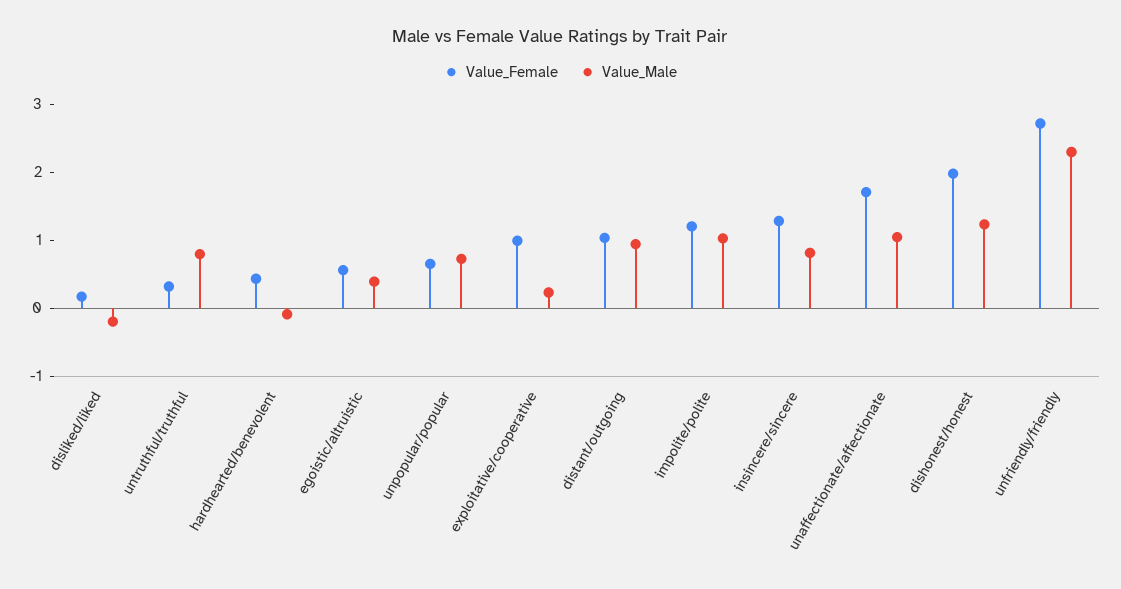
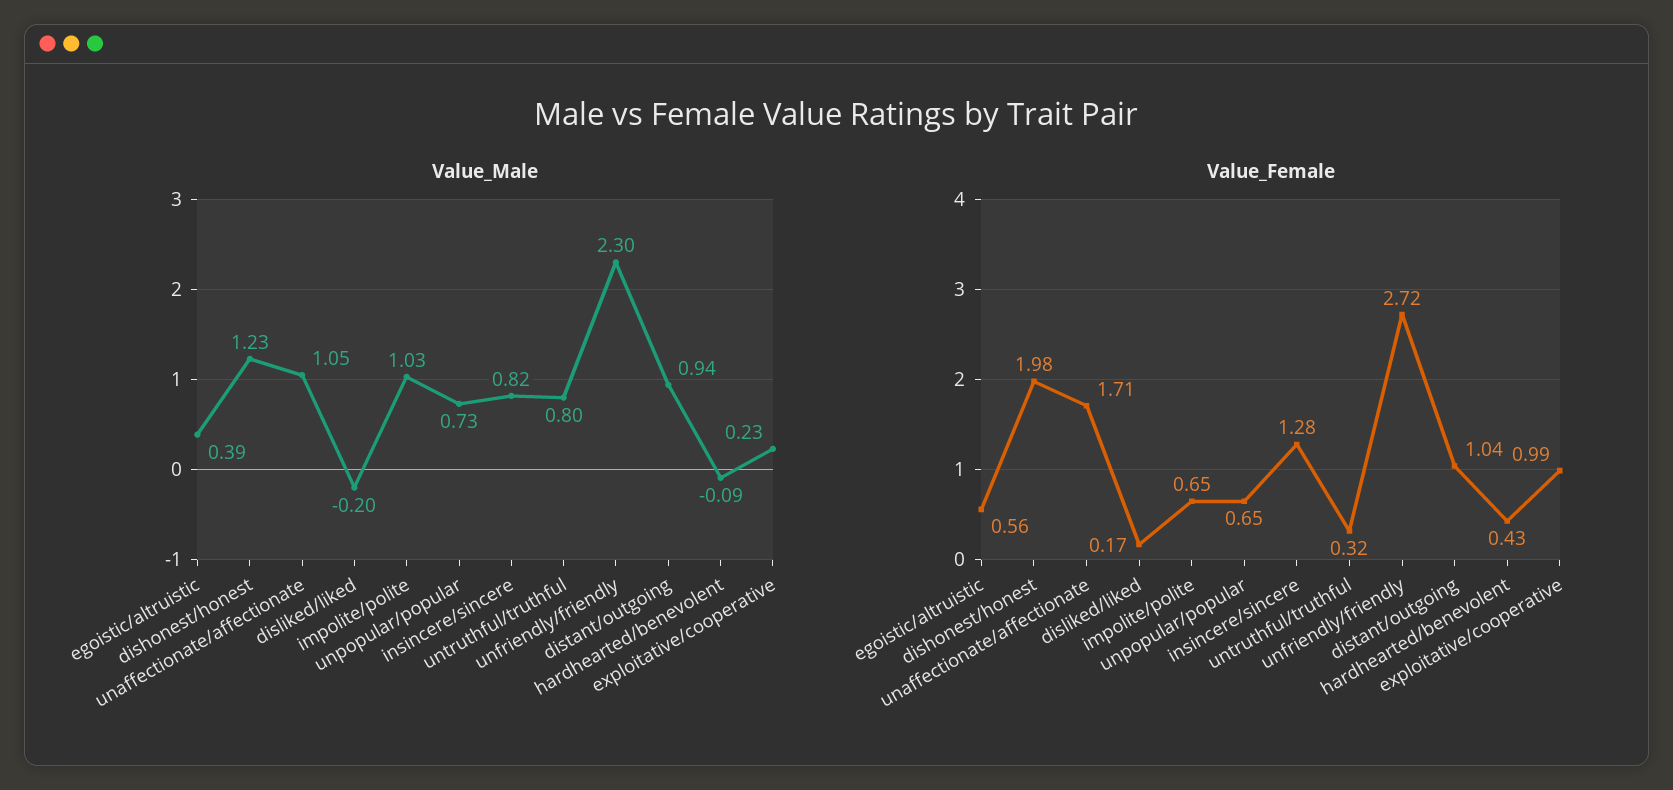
  {
    "Value_Female": {
      "disliked/liked": 0.17,
      "untruthful/truthful": 0.32,
      "hardhearted/benevolent": 0.43,
      "egoistic/altruistic": 0.56,
      "unpopular/popular": 0.65,
      "exploitative/cooperative": 0.99,
      "distant/outgoing": 1.04,
-     "impolite/polite": 1.2,
+     "impolite/polite": 0.65,
      "insincere/sincere": 1.28,
      "unaffectionate/affectionate": 1.71,
      "dishonest/honest": 1.98,
      "unfriendly/friendly": 2.72
    },
    "Value_Male": {
      "disliked/liked": -0.2,
      "untruthful/truthful": 0.8,
      "hardhearted/benevolent": -0.09,
      "egoistic/altruistic": 0.39,
      "unpopular/popular": 0.73,
      "exploitative/cooperative": 0.23,
      "distant/outgoing": 0.94,
      "impolite/polite": 1.03,
      "insincere/sincere": 0.82,
      "unaffectionate/affectionate": 1.05,
      "dishonest/honest": 1.23,
      "unfriendly/friendly": 2.3
    }
  }

